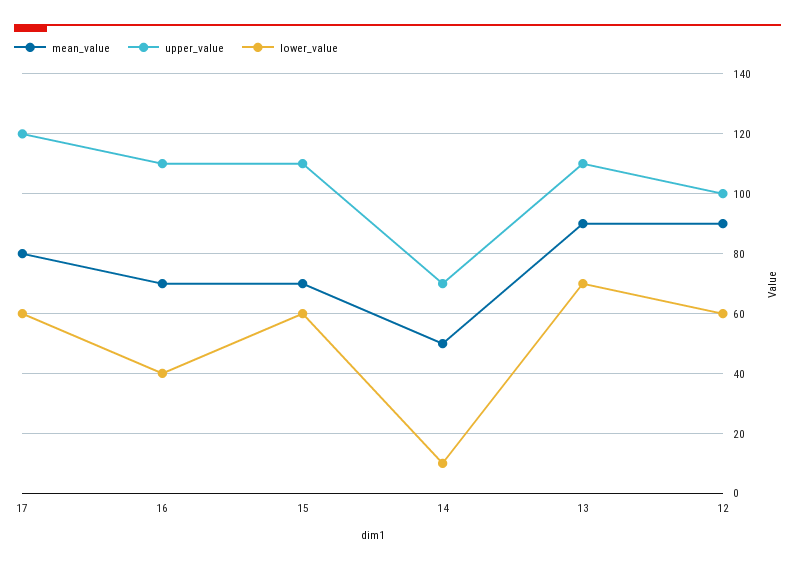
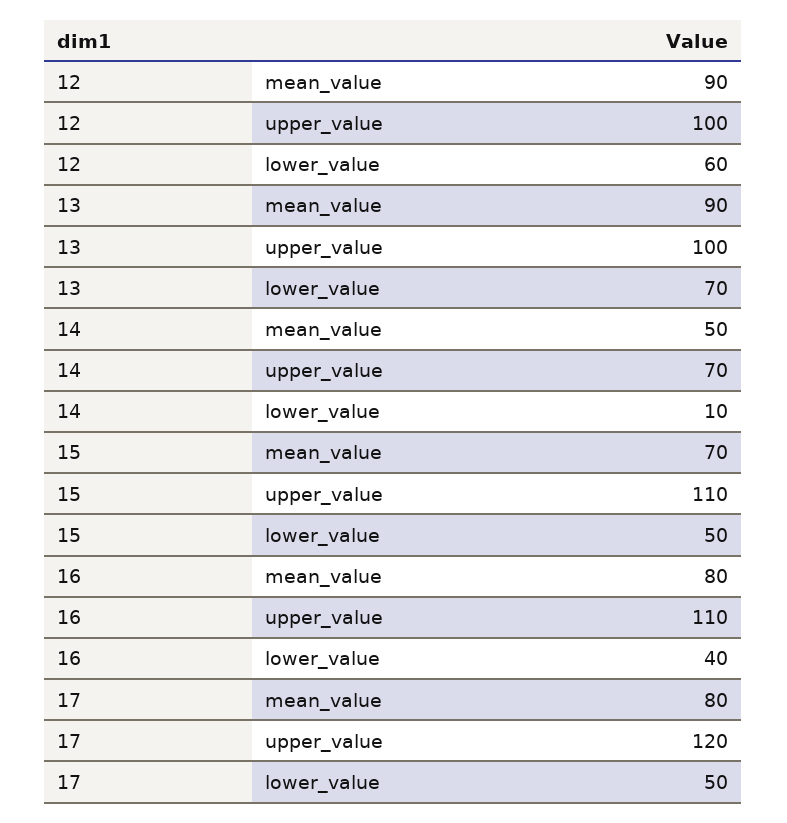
  {
    "mean_value": {
      "17": 80,
-     "16": 70,
+     "16": 80,
      "15": 70,
      "14": 50,
      "13": 90,
      "12": 90
    },
    "upper_value": {
      "17": 120,
      "16": 110,
      "15": 110,
      "14": 70,
-     "13": 110,
+     "13": 100,
      "12": 100
    },
    "lower_value": {
-     "17": 60,
+     "17": 50,
      "16": 40,
-     "15": 60,
+     "15": 50,
      "14": 10,
      "13": 70,
      "12": 60
    }
  }

